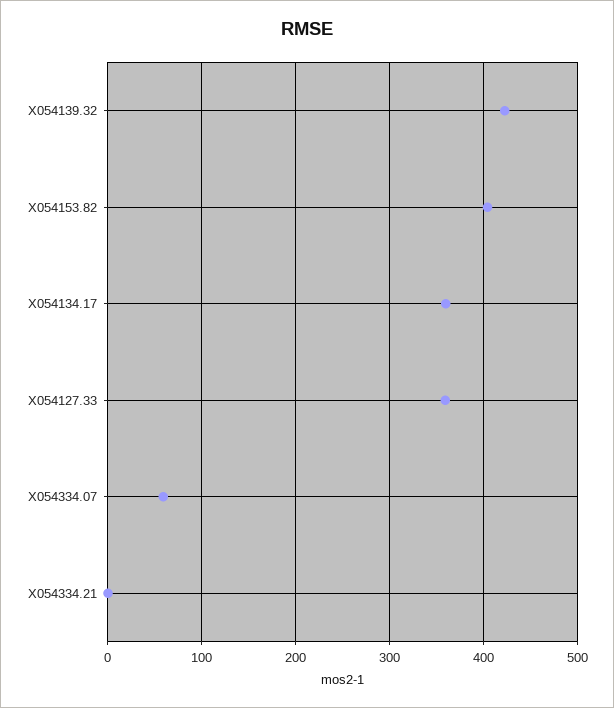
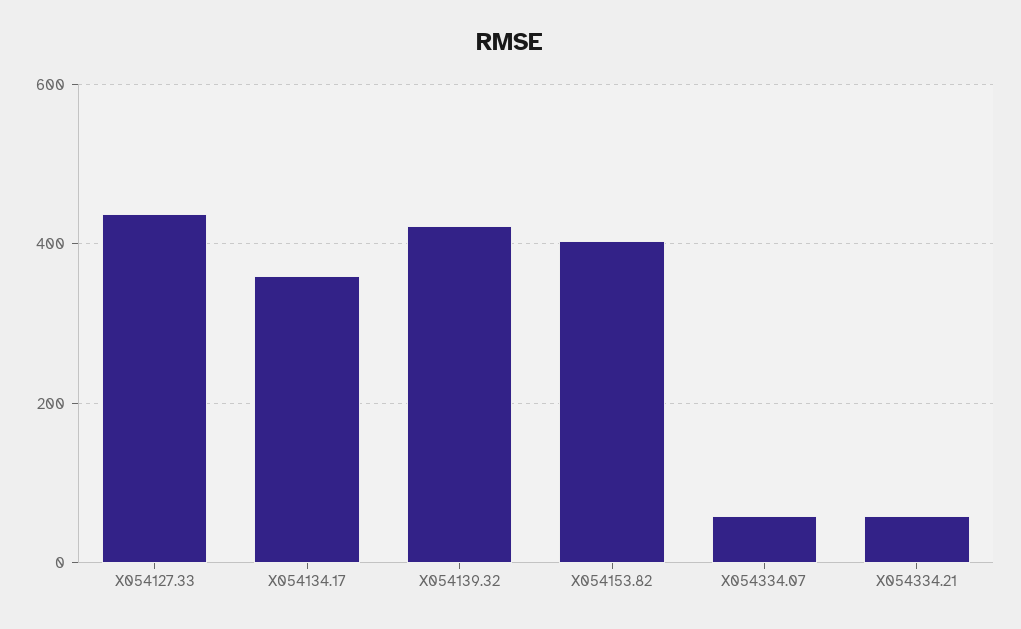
  {
    "X054139.32": 420,
    "X054153.82": 400,
    "X054134.17": 360,
-   "X054127.33": 360,
+   "X054127.33": 440,
    "X054334.07": 60,
-   "X054334.21": 0
+   "X054334.21": 60
  }

